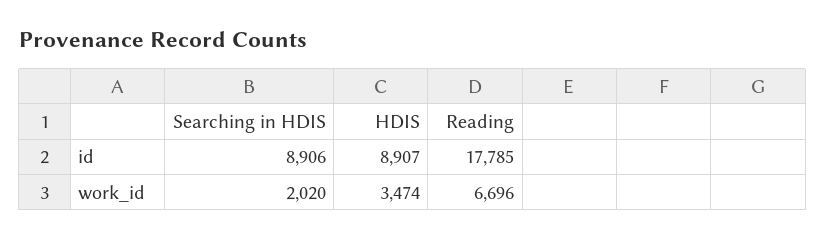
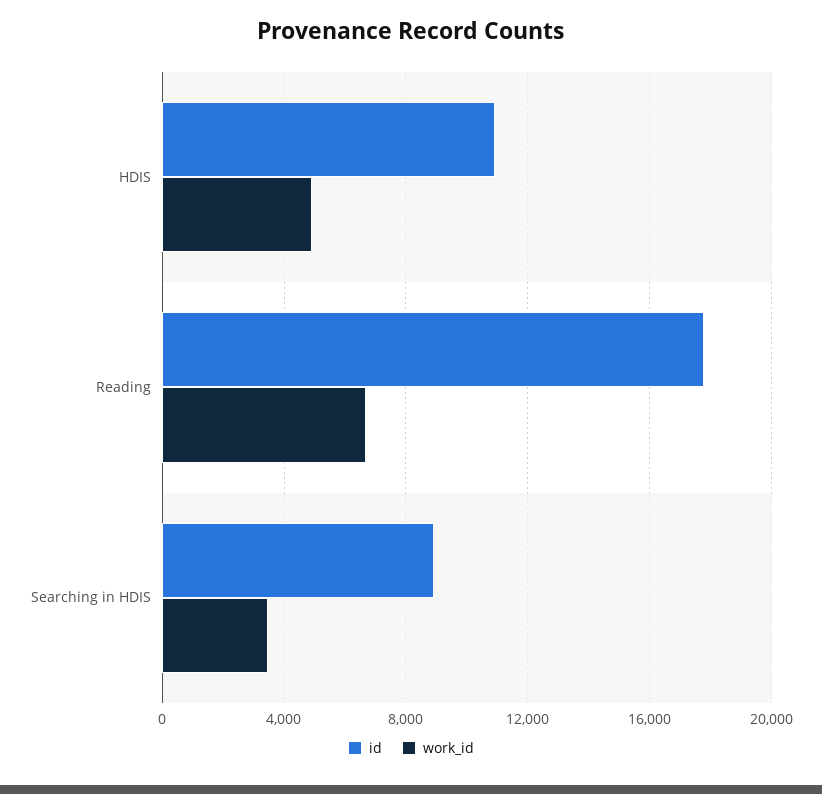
  {
    "id": {
      "Searching in HDIS": 8906,
-     "HDIS": 8907,
+     "HDIS": 11000,
      "Reading": 17785
    },
    "work_id": {
-     "Searching in HDIS": 2020,
+     "Searching in HDIS": 3500,
-     "HDIS": 3474,
+     "HDIS": 5000,
      "Reading": 6696
    }
  }

